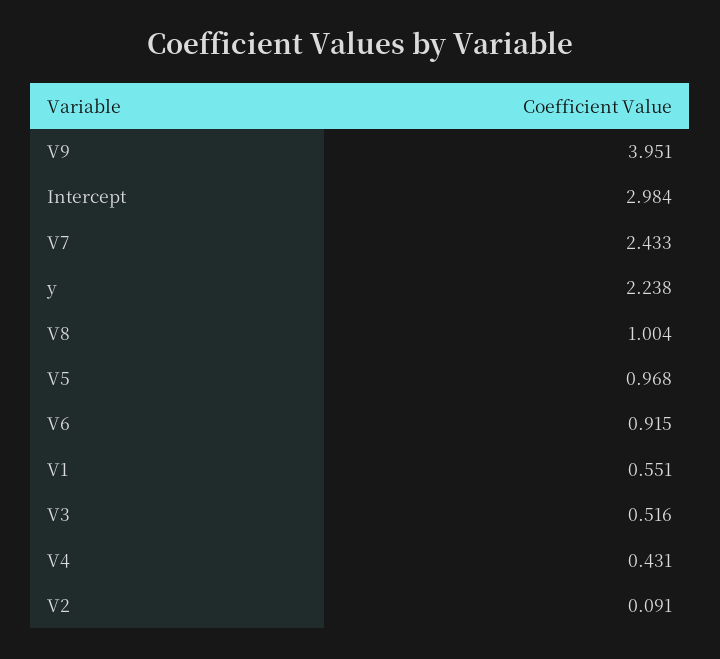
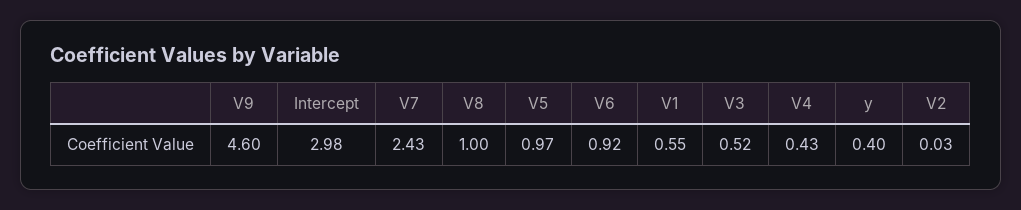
  {
-   "V9": 3.951,
+   "V9": 4.6,
    "Intercept": 2.984,
    "V7": 2.433,
-   "y": 2.238,
+   "y": 0.4,
    "V8": 1.004,
    "V5": 0.968,
    "V6": 0.915,
    "V1": 0.551,
    "V3": 0.516,
    "V4": 0.431,
-   "V2": 0.091
+   "V2": 0.03
  }

